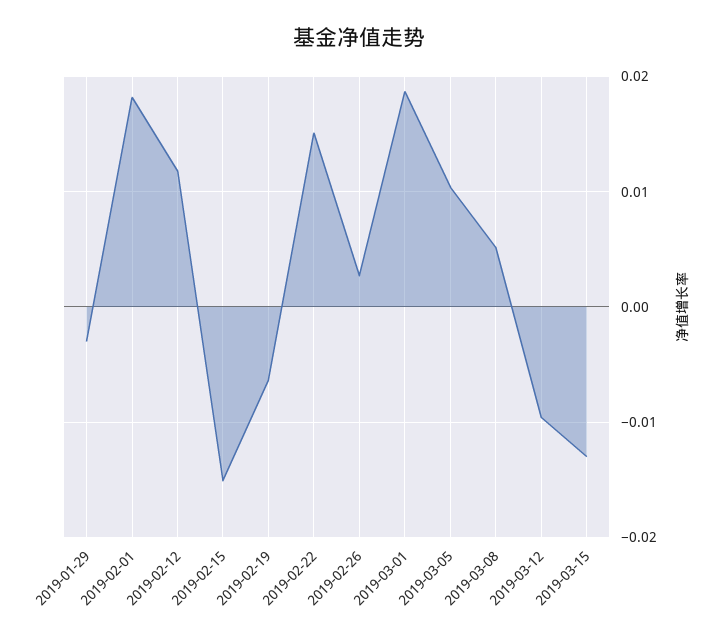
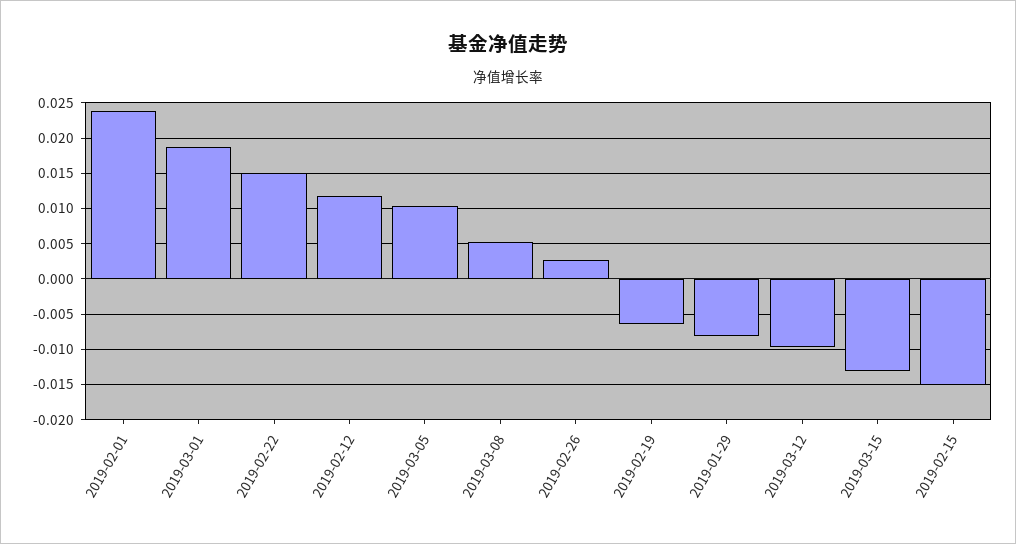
  {
-   "2019-01-29": -0.003,
+   "2019-01-29": -0.008,
-   "2019-02-01": 0.018,
+   "2019-02-01": 0.024,
    "2019-02-12": 0.012,
    "2019-02-15": -0.015,
    "2019-02-19": -0.006,
    "2019-02-22": 0.015,
    "2019-02-26": 0.003,
    "2019-03-01": 0.019,
    "2019-03-05": 0.01,
    "2019-03-08": 0.005,
    "2019-03-12": -0.01,
    "2019-03-15": -0.013
  }

